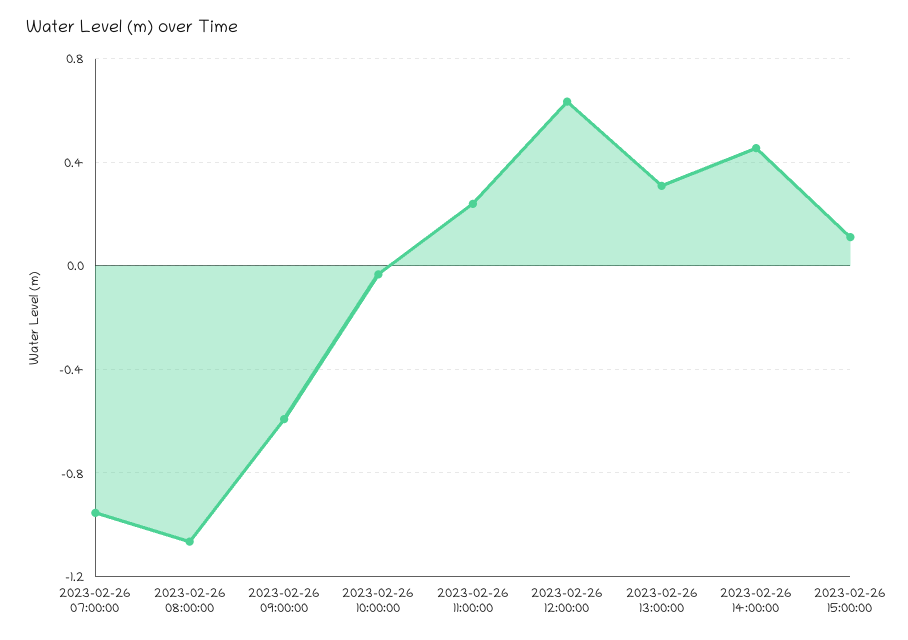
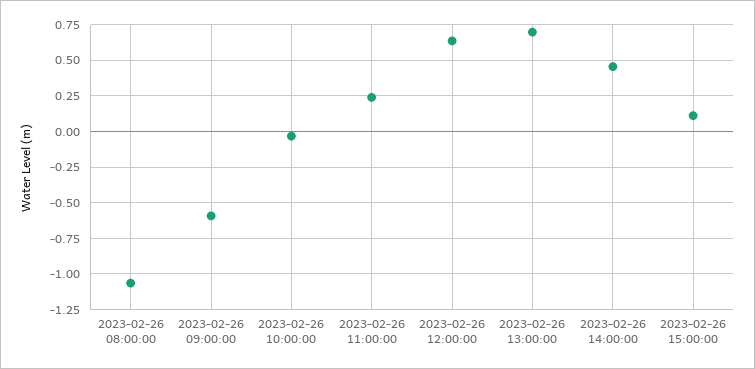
  {
-   "2023-02-26 07:00:00": -0.95,
    "2023-02-26 08:00:00": -1.05,
    "2023-02-26 09:00:00": -0.6,
    "2023-02-26 10:00:00": -0.05,
    "2023-02-26 11:00:00": 0.25,
    "2023-02-26 12:00:00": 0.65,
-   "2023-02-26 13:00:00": 0.3,
+   "2023-02-26 13:00:00": 0.7,
    "2023-02-26 14:00:00": 0.45,
    "2023-02-26 15:00:00": 0.1
  }

